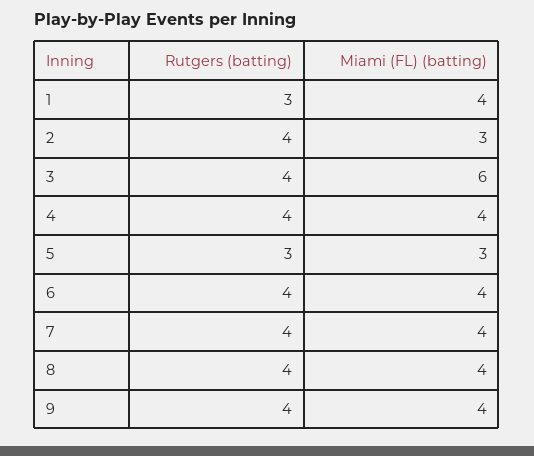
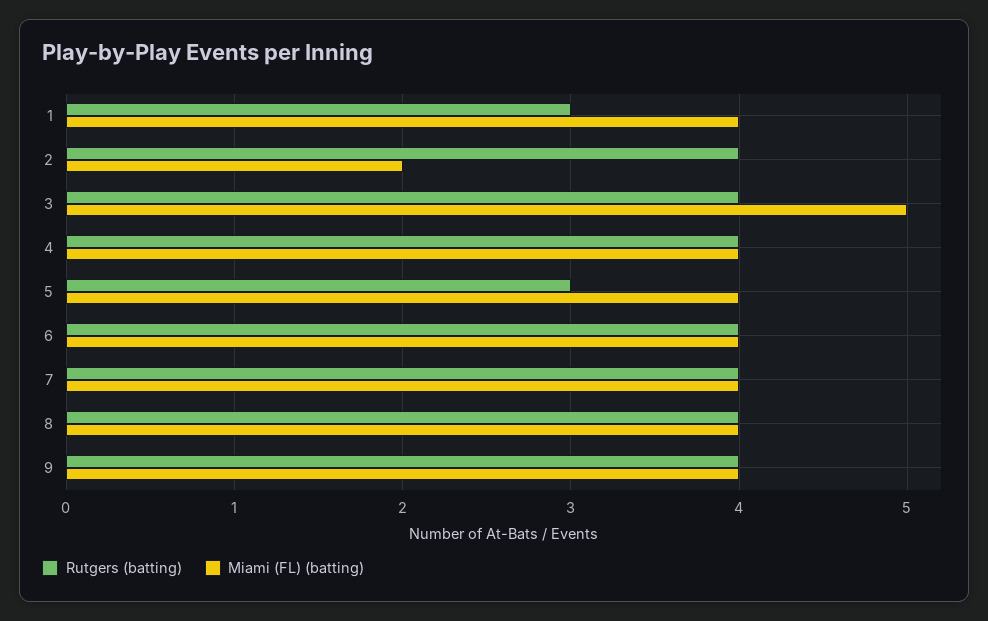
  {
    "Rutgers (batting)": {
      "1": 3,
      "2": 4,
      "3": 4,
      "4": 4,
      "5": 3,
      "6": 4,
      "7": 4,
      "8": 4,
      "9": 4
    },
    "Miami (FL) (batting)": {
      "1": 4,
-     "2": 3,
+     "2": 2,
-     "3": 6,
+     "3": 5,
      "4": 4,
-     "5": 3,
+     "5": 4,
      "6": 4,
      "7": 4,
      "8": 4,
      "9": 4
    }
  }

